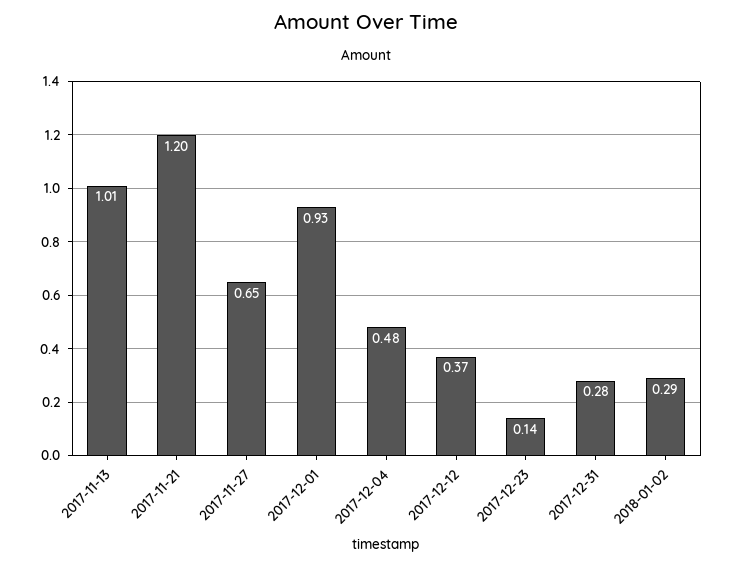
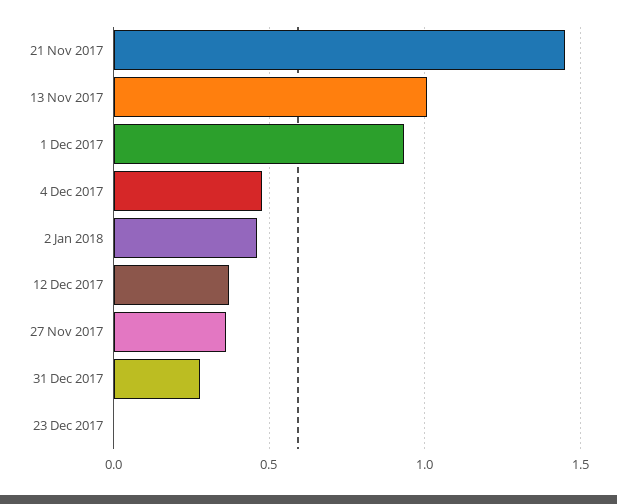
  {
    "2017-11-13": 1.01,
-   "2017-11-21": 1.2,
+   "2017-11-21": 1.45,
-   "2017-11-27": 0.65,
+   "2017-11-27": 0.35,
    "2017-12-01": 0.93,
    "2017-12-04": 0.48,
    "2017-12-12": 0.37,
-   "2017-12-23": 0.14,
+   "2017-12-23": 0,
    "2017-12-31": 0.28,
-   "2018-01-02": 0.29
+   "2018-01-02": 0.45
  }

